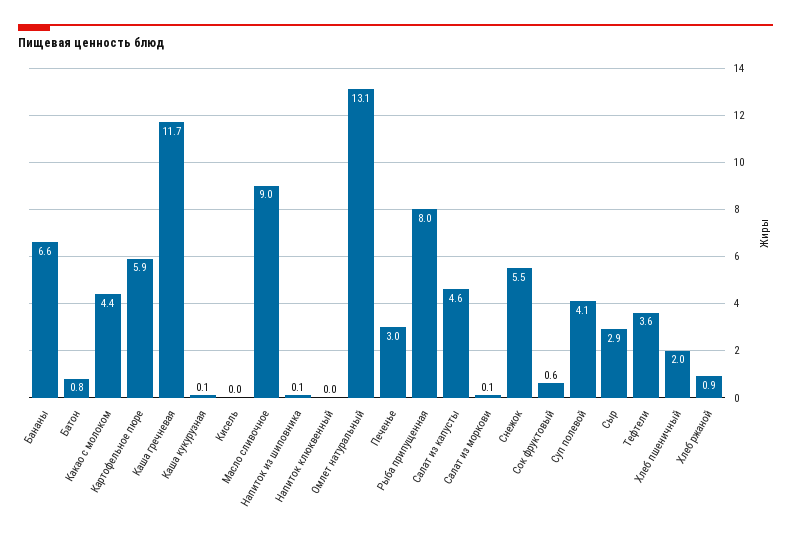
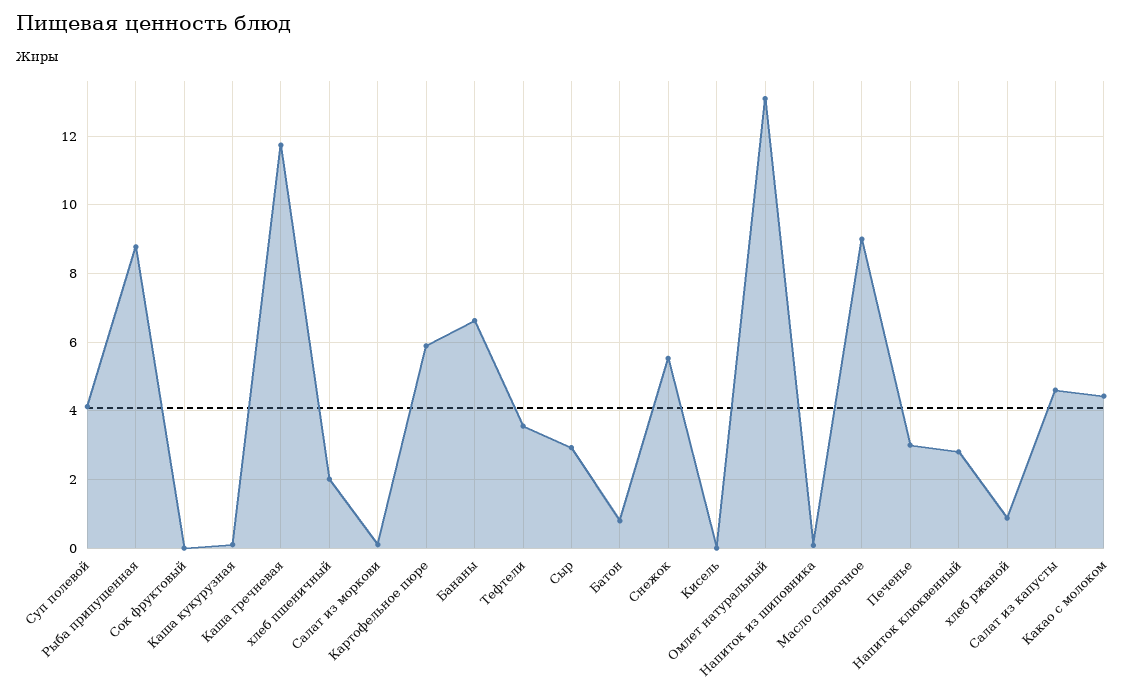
  {
    "Бананы": 6.6,
    "Батон": 0.8,
    "Какао с молоком": 4.4,
    "Картофельное пюре": 5.9,
    "Каша гречневая": 11.7,
    "Каша кукурузная": 0.1,
    "Кисель": 0,
    "Масло сливочное": 9,
    "Напиток из шиповника": 0.1,
-   "Напиток клюквенный": 0,
+   "Напиток клюквенный": 2.8,
    "Омлет натуральный": 13.1,
    "Печенье": 3,
-   "Рыба припущенная": 8,
+   "Рыба припущенная": 8.8,
    "Салат из капусты": 4.6,
    "Салат из моркови": 0.1,
    "Снежок": 5.5,
-   "Сок фруктовый": 0.6,
+   "Сок фруктовый": 0,
    "Суп полевой": 4.1,
    "Сыр": 2.9,
    "Тефтели": 3.6,
    "Хлеб пшеничный": 2,
    "Хлеб ржаной": 0.9
  }

